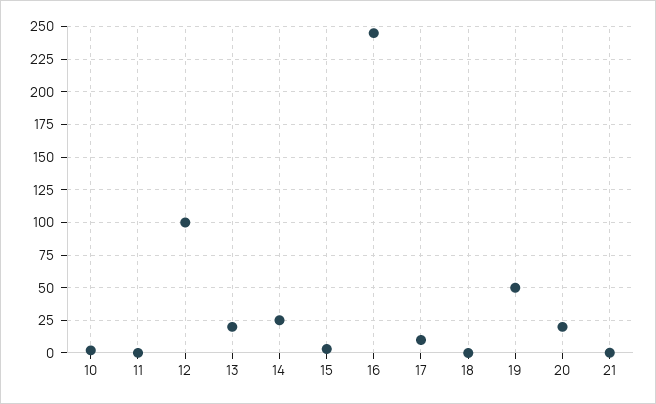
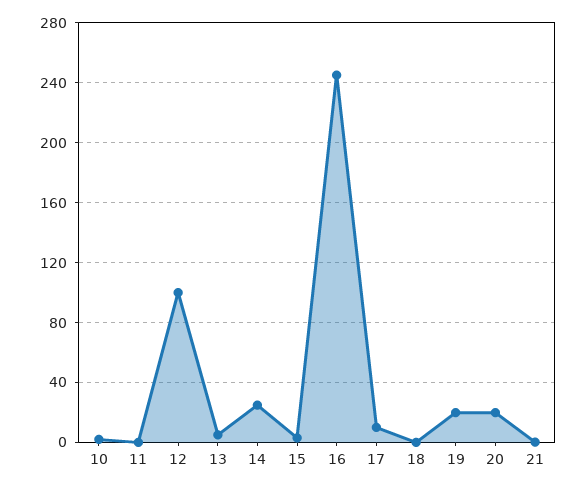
  {
    "10": 0,
    "11": 0,
    "12": 100,
-   "13": 20,
+   "13": 5,
    "14": 25,
    "15": 5,
    "16": 245,
    "17": 10,
    "18": 0,
-   "19": 50,
+   "19": 20,
    "20": 20,
    "21": 0
  }

